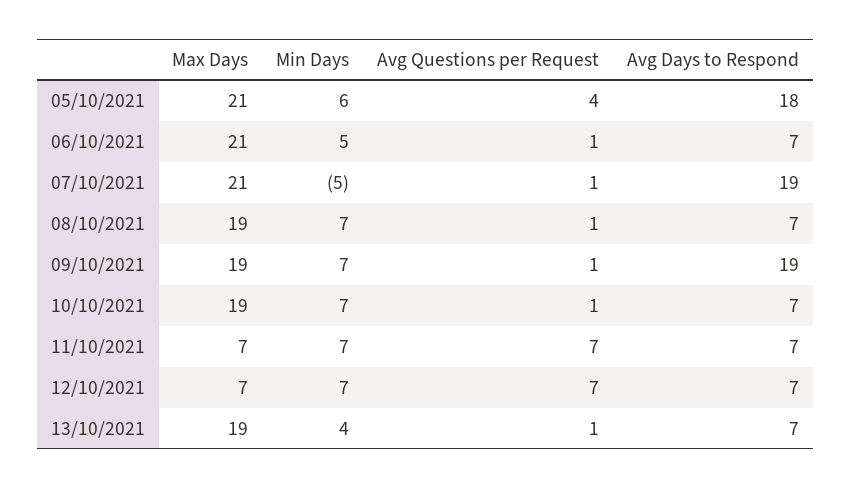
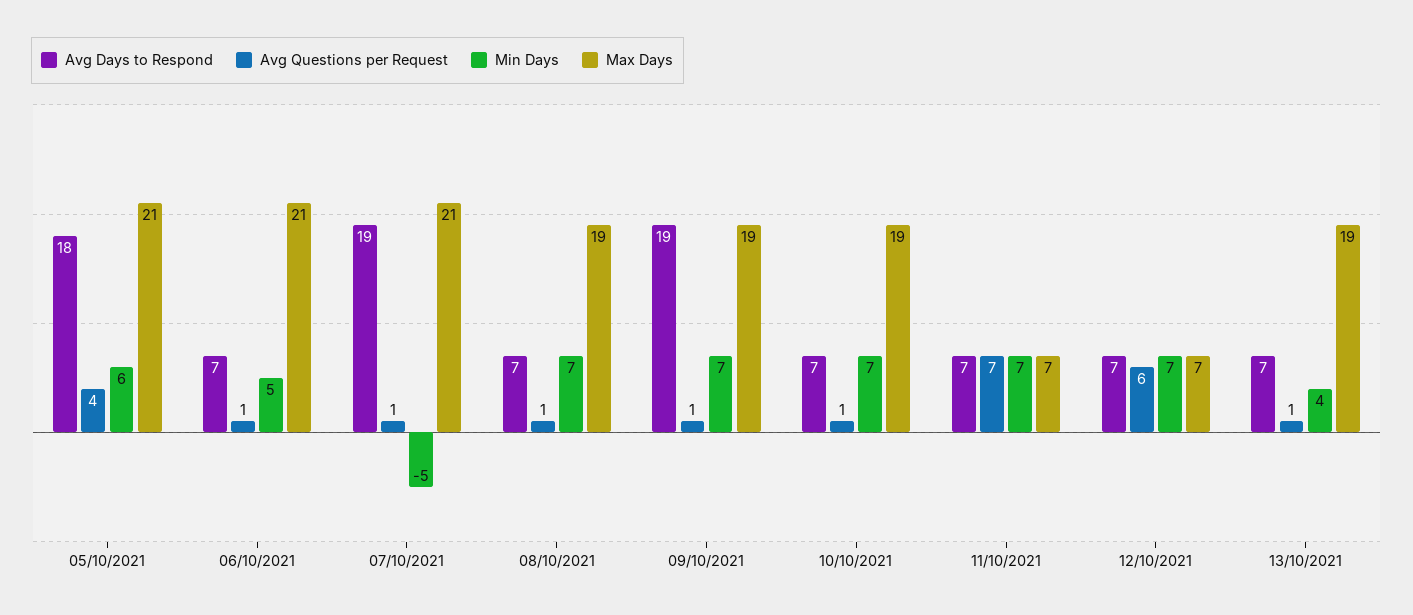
  {
    "Max Days": {
      "05/10/2021": 21,
      "06/10/2021": 21,
      "07/10/2021": 21,
      "08/10/2021": 19,
      "09/10/2021": 19,
      "10/10/2021": 19,
      "11/10/2021": 7,
      "12/10/2021": 7,
      "13/10/2021": 19
    },
    "Min Days": {
      "05/10/2021": 6,
      "06/10/2021": 5,
      "07/10/2021": -5,
      "08/10/2021": 7,
      "09/10/2021": 7,
      "10/10/2021": 7,
      "11/10/2021": 7,
      "12/10/2021": 7,
      "13/10/2021": 4
    },
    "Avg Questions per Request": {
      "05/10/2021": 4,
      "06/10/2021": 1,
      "07/10/2021": 1,
      "08/10/2021": 1,
      "09/10/2021": 1,
      "10/10/2021": 1,
      "11/10/2021": 7,
-     "12/10/2021": 7,
+     "12/10/2021": 6,
      "13/10/2021": 1
    },
    "Avg Days to Respond": {
      "05/10/2021": 18,
      "06/10/2021": 7,
      "07/10/2021": 19,
      "08/10/2021": 7,
      "09/10/2021": 19,
      "10/10/2021": 7,
      "11/10/2021": 7,
      "12/10/2021": 7,
      "13/10/2021": 7
    }
  }

